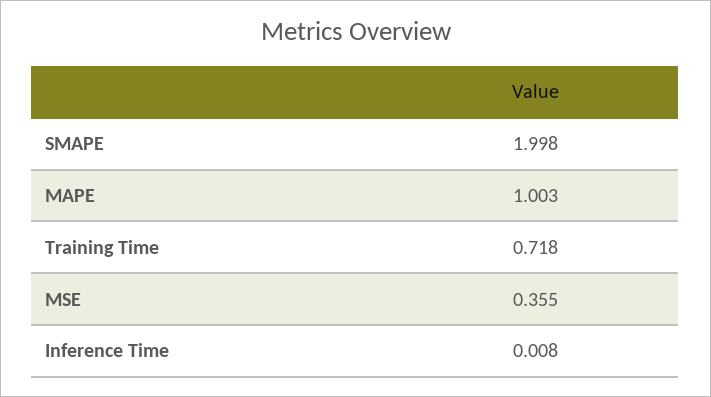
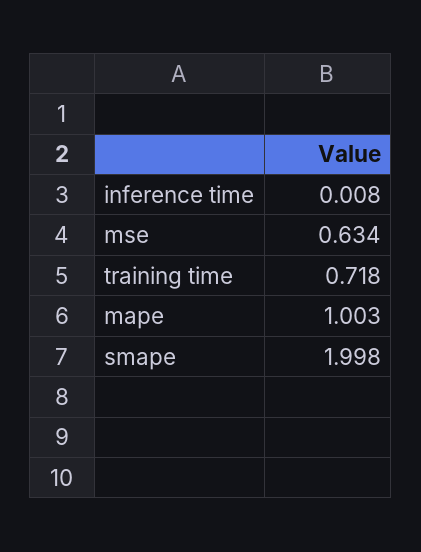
  {
    "SMAPE": 1.998,
    "MAPE": 1.003,
    "Training Time": 0.718,
-   "MSE": 0.355,
+   "MSE": 0.634,
    "Inference Time": 0.008
  }

